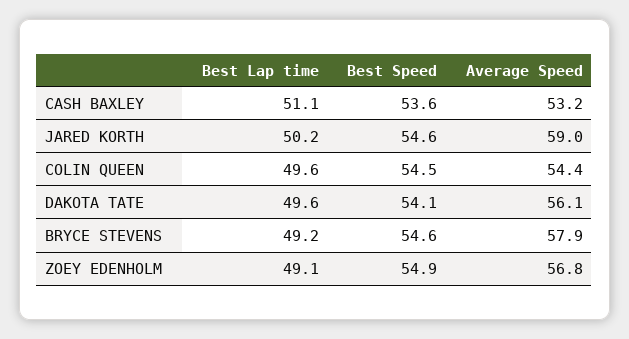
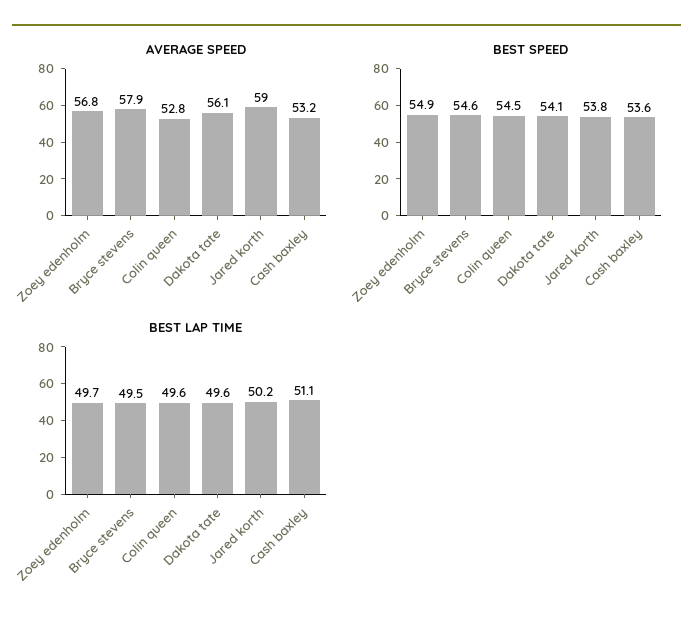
  {
    "Best Lap time": {
      "CASH BAXLEY": 51.1,
      "JARED KORTH": 50.2,
      "COLIN QUEEN": 49.6,
      "DAKOTA TATE": 49.6,
-     "BRYCE STEVENS": 49.2,
+     "BRYCE STEVENS": 49.5,
-     "ZOEY EDENHOLM": 49.1
+     "ZOEY EDENHOLM": 49.7
    },
    "Best Speed": {
      "CASH BAXLEY": 53.6,
-     "JARED KORTH": 54.6,
+     "JARED KORTH": 53.8,
      "COLIN QUEEN": 54.5,
      "DAKOTA TATE": 54.1,
      "BRYCE STEVENS": 54.6,
      "ZOEY EDENHOLM": 54.9
    },
    "Average Speed": {
      "CASH BAXLEY": 53.2,
      "JARED KORTH": 59,
-     "COLIN QUEEN": 54.4,
+     "COLIN QUEEN": 52.8,
      "DAKOTA TATE": 56.1,
      "BRYCE STEVENS": 57.9,
      "ZOEY EDENHOLM": 56.8
    }
  }

